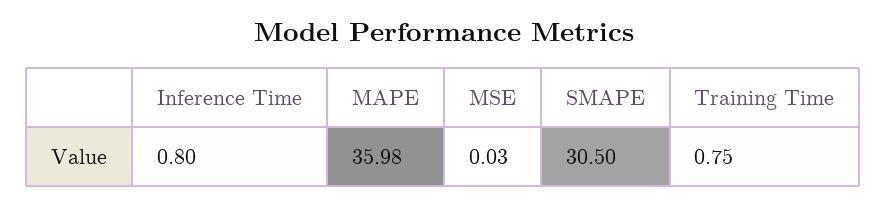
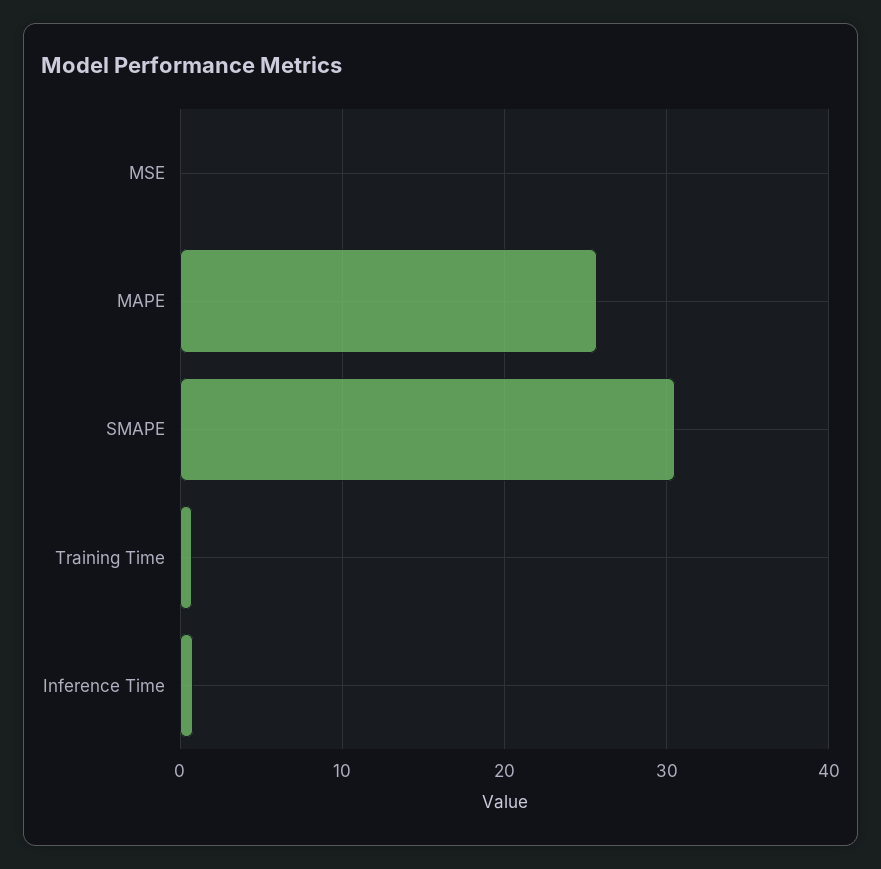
  {
    "Inference Time": 0.8,
-   "MAPE": 35.98,
+   "MAPE": 26,
    "MSE": 0.03,
    "SMAPE": 30.5,
    "Training Time": 0.75
  }

